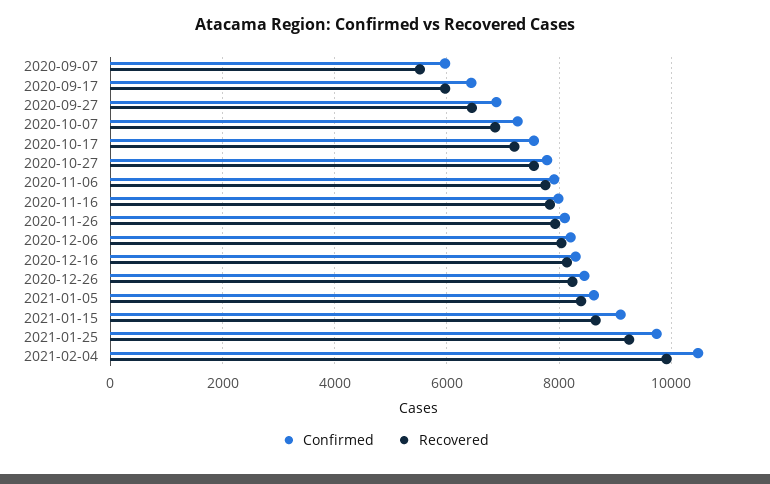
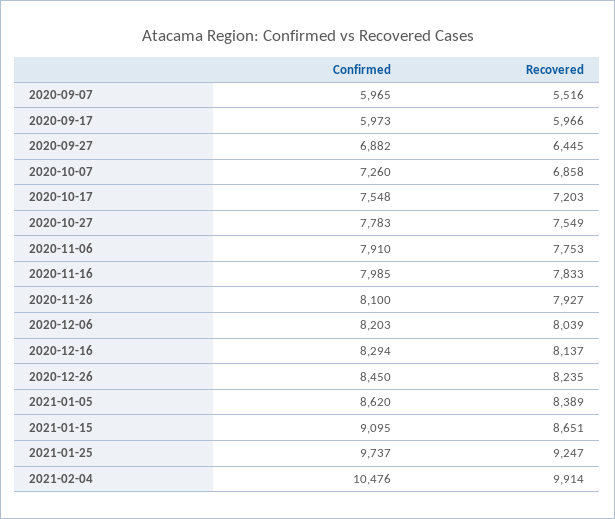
  {
    "Confirmed": {
      "2020-09-07": 5965,
-     "2020-09-17": 6400,
+     "2020-09-17": 5973,
      "2020-09-27": 6882,
      "2020-10-07": 7260,
      "2020-10-17": 7548,
      "2020-10-27": 7783,
      "2020-11-06": 7910,
      "2020-11-16": 7985,
      "2020-11-26": 8100,
      "2020-12-06": 8203,
      "2020-12-16": 8294,
      "2020-12-26": 8450,
      "2021-01-05": 8620,
      "2021-01-15": 9095,
      "2021-01-25": 9737,
      "2021-02-04": 10476
    },
    "Recovered": {
      "2020-09-07": 5516,
      "2020-09-17": 5966,
      "2020-09-27": 6445,
      "2020-10-07": 6858,
      "2020-10-17": 7203,
      "2020-10-27": 7549,
      "2020-11-06": 7753,
      "2020-11-16": 7833,
      "2020-11-26": 7927,
      "2020-12-06": 8039,
      "2020-12-16": 8137,
      "2020-12-26": 8235,
      "2021-01-05": 8389,
      "2021-01-15": 8651,
      "2021-01-25": 9247,
      "2021-02-04": 9914
    }
  }

